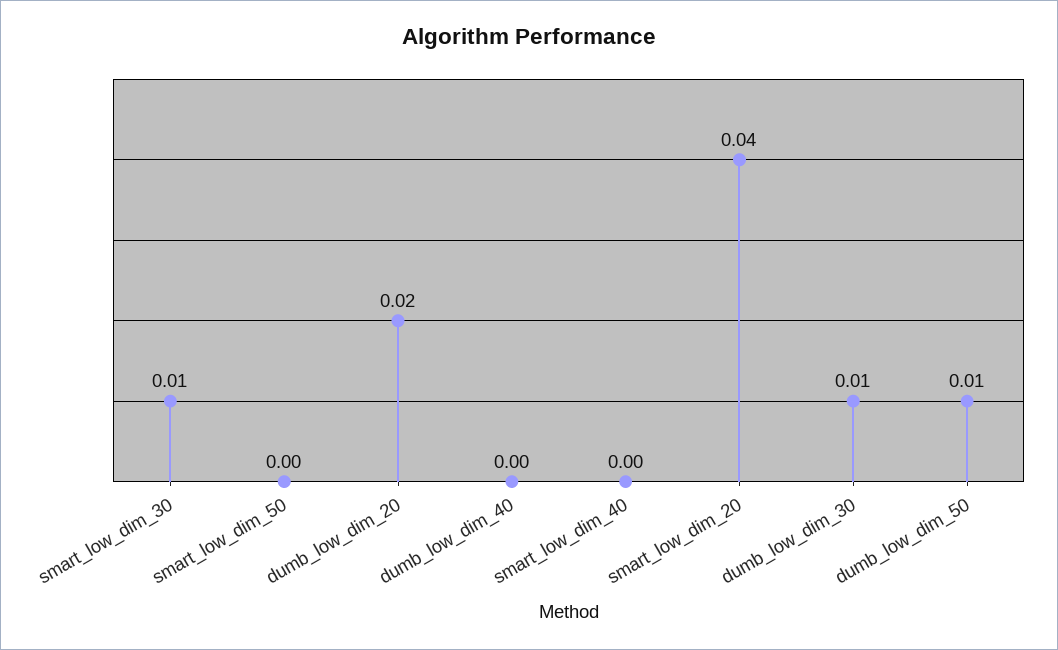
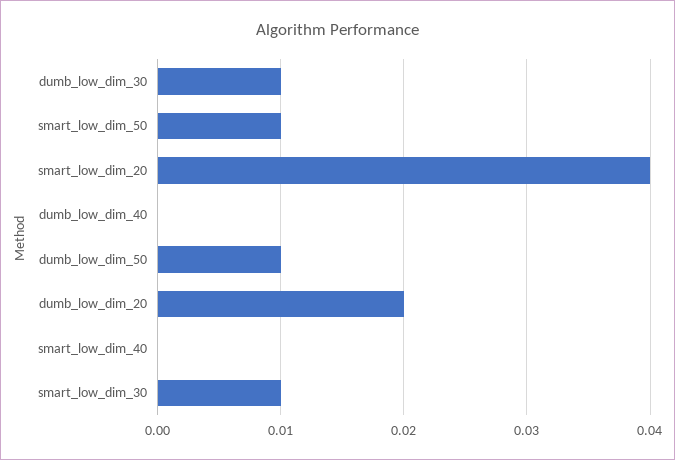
  {
    "smart_low_dim_30": 0.01,
-   "smart_low_dim_50": 0,
+   "smart_low_dim_50": 0.01,
    "dumb_low_dim_20": 0.02,
    "dumb_low_dim_40": 0,
    "smart_low_dim_40": 0,
    "smart_low_dim_20": 0.04,
    "dumb_low_dim_30": 0.01,
    "dumb_low_dim_50": 0.01
  }

